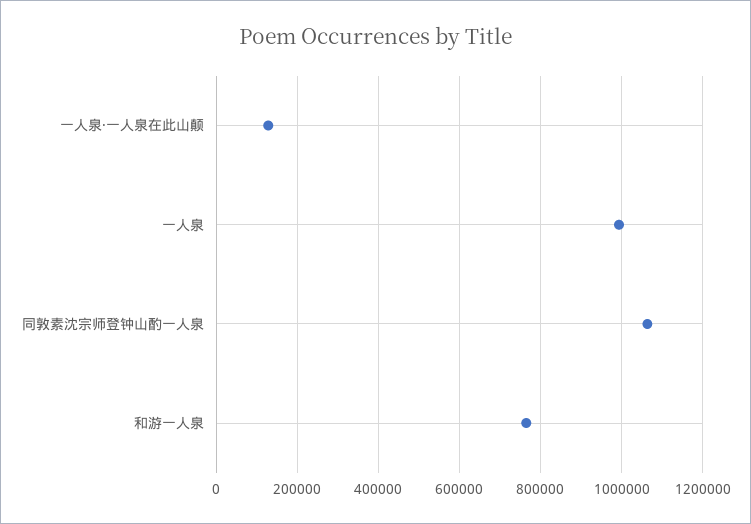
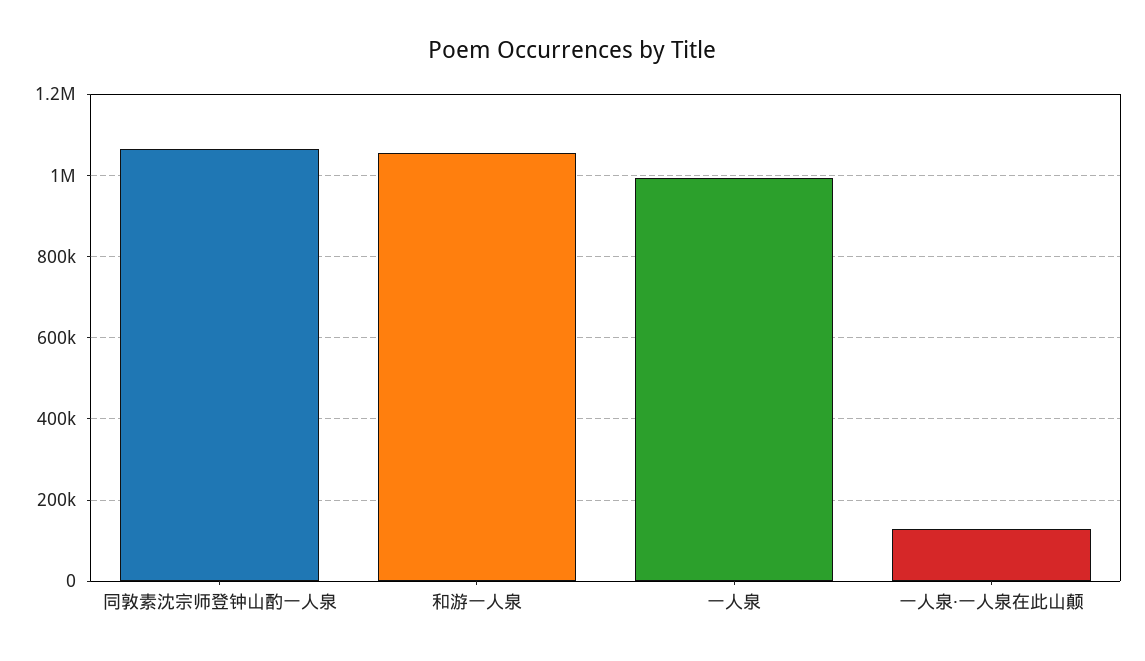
  {
    "一人泉·一人泉在此山颠": 120000,
    "一人泉": 1000000,
    "同敦素沈宗师登钟山酌一人泉": 1060000,
-   "和游一人泉": 760000
+   "和游一人泉": 1060000
  }

